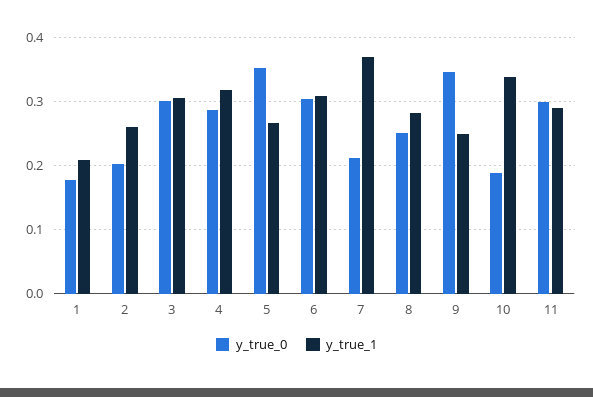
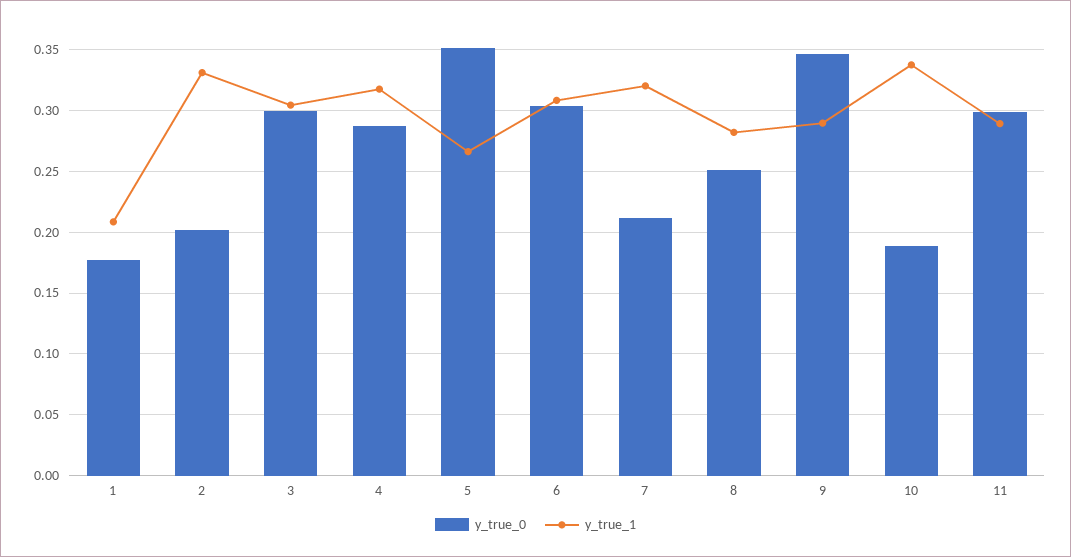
  {
    "y_true_0": {
      "1": 0.175,
      "2": 0.2,
      "3": 0.3,
      "4": 0.285,
      "5": 0.35,
      "6": 0.305,
      "7": 0.21,
      "8": 0.25,
      "9": 0.345,
      "10": 0.19,
      "11": 0.3
    },
    "y_true_1": {
      "1": 0.21,
-     "2": 0.26,
+     "2": 0.33,
      "3": 0.305,
      "4": 0.32,
      "5": 0.265,
      "6": 0.31,
-     "7": 0.37,
+     "7": 0.32,
      "8": 0.28,
-     "9": 0.25,
+     "9": 0.29,
      "10": 0.34,
      "11": 0.29
    }
  }

